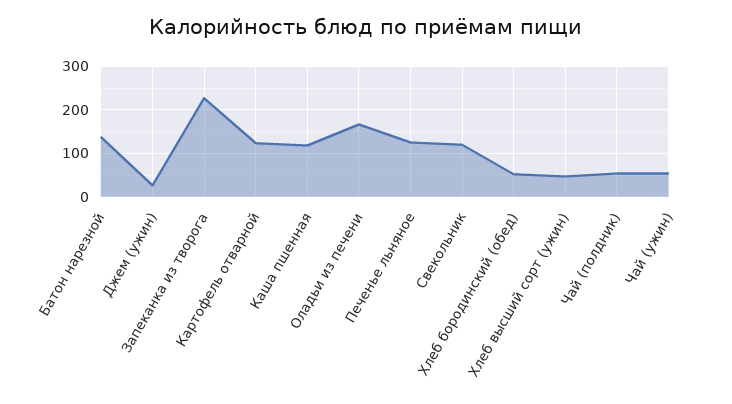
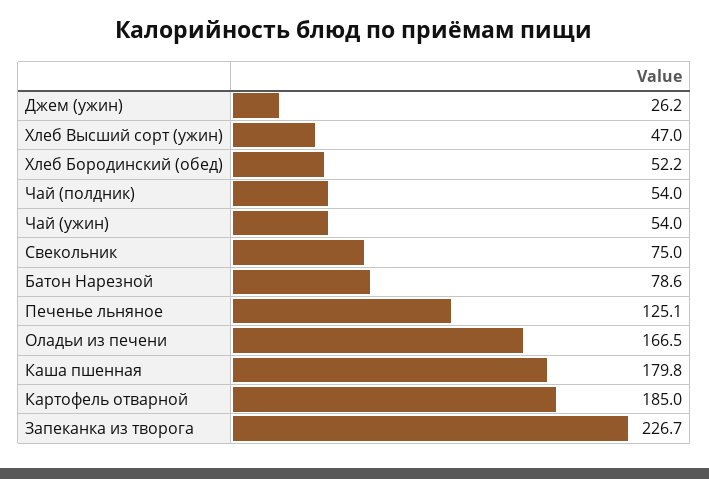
  {
-   "Батон нарезной": 140,
+   "Батон нарезной": 78.6,
    "Джем (ужин)": 26.2,
    "Запеканка из творога": 226.7,
-   "Картофель отварной": 120,
+   "Картофель отварной": 185,
-   "Каша пшенная": 120,
+   "Каша пшенная": 179.8,
    "Оладьи из печени": 166.5,
    "Печенье льняное": 125.1,
-   "Свекольник": 120,
+   "Свекольник": 75,
    "Хлеб бородинский (обед)": 52.2,
    "Хлеб высший сорт (ужин)": 47,
    "Чай (полдник)": 54,
    "Чай (ужин)": 54
  }

